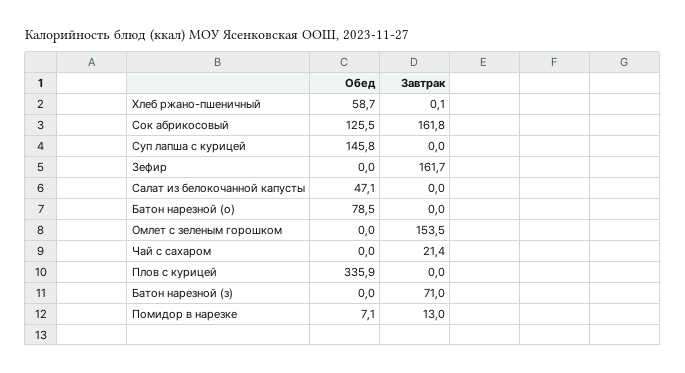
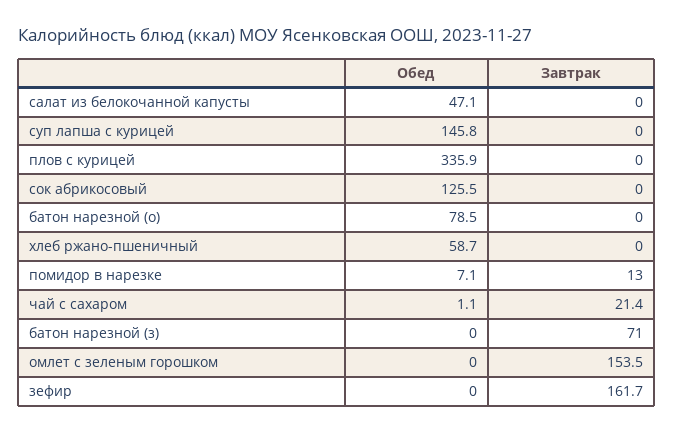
  {
    "Обед": {
      "Хлеб ржано-пшеничный": 58.7,
      "Сок абрикосовый": 125.5,
      "Суп лапша с курицей": 145.8,
      "Зефир": 0,
      "Салат из белокочанной капусты": 47.1,
      "Батон нарезной (о)": 78.5,
      "Омлет с зеленым горошком": 0,
-     "Чай с сахаром": 0,
+     "Чай с сахаром": 1.1,
      "Плов с курицей": 335.9,
      "Батон нарезной (з)": 0,
      "Помидор в нарезке": 7.1
    },
    "Завтрак": {
-     "Хлеб ржано-пшеничный": 0.1,
+     "Хлеб ржано-пшеничный": 0,
-     "Сок абрикосовый": 161.8,
+     "Сок абрикосовый": 0,
      "Суп лапша с курицей": 0,
      "Зефир": 161.7,
      "Салат из белокочанной капусты": 0,
      "Батон нарезной (о)": 0,
      "Омлет с зеленым горошком": 153.5,
      "Чай с сахаром": 21.4,
      "Плов с курицей": 0,
      "Батон нарезной (з)": 71,
      "Помидор в нарезке": 13
    }
  }

